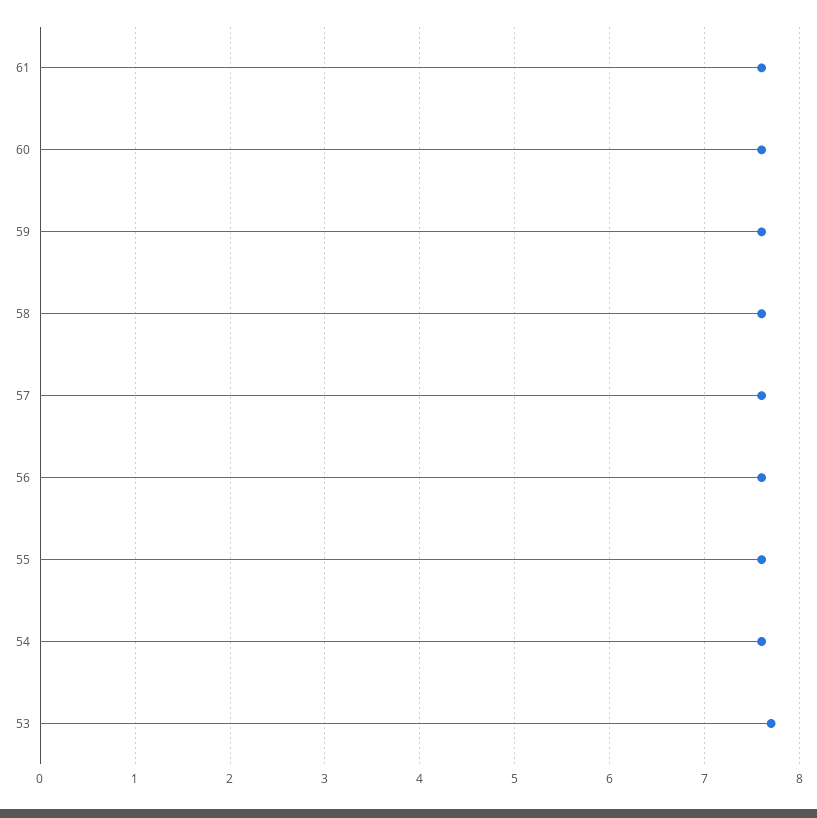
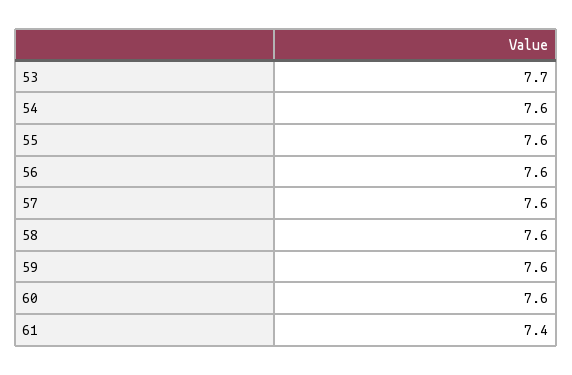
  {
-   "61": 7.6,
+   "61": 7.4,
    "60": 7.6,
    "59": 7.6,
    "58": 7.6,
    "57": 7.6,
    "56": 7.6,
    "55": 7.6,
    "54": 7.6,
    "53": 7.7
  }

